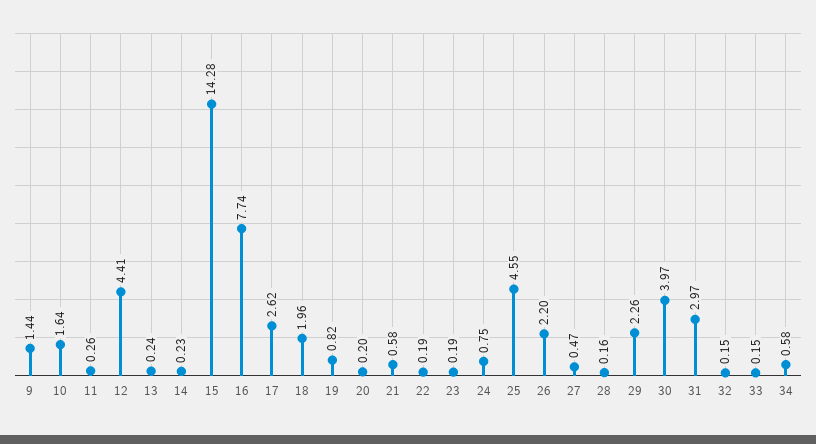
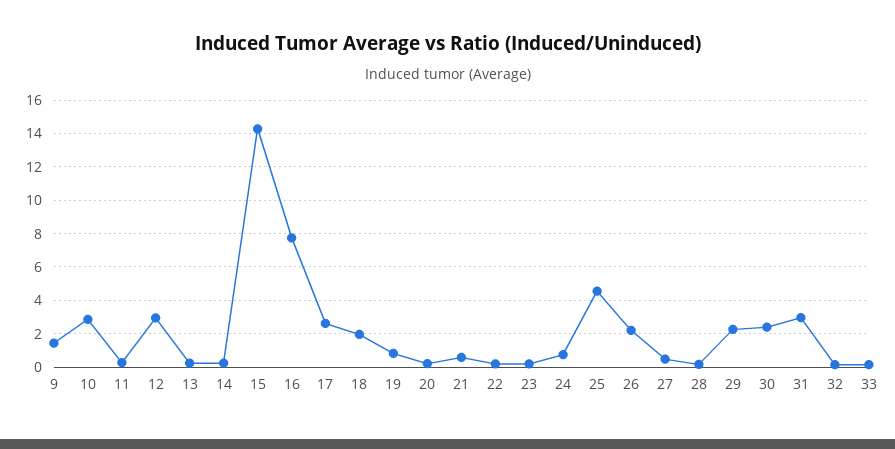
  {
    "9": 1.44,
-   "10": 1.64,
+   "10": 3,
    "11": 0.26,
-   "12": 4.41,
+   "12": 3,
    "13": 0.24,
    "14": 0.23,
    "15": 14.28,
    "16": 7.74,
    "17": 2.62,
    "18": 1.96,
    "19": 0.82,
    "20": 0.2,
    "21": 0.58,
    "22": 0.19,
    "23": 0.19,
    "24": 0.75,
    "25": 4.55,
    "26": 2.2,
    "27": 0.47,
    "28": 0.16,
    "29": 2.26,
-   "30": 3.97,
+   "30": 2.5,
    "31": 2.97,
    "32": 0.15,
-   "33": 0.15,
+   "33": 0.15
-   "34": 0.58
  }

